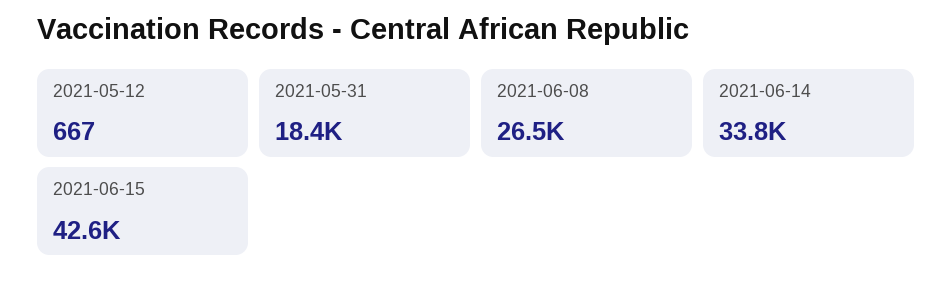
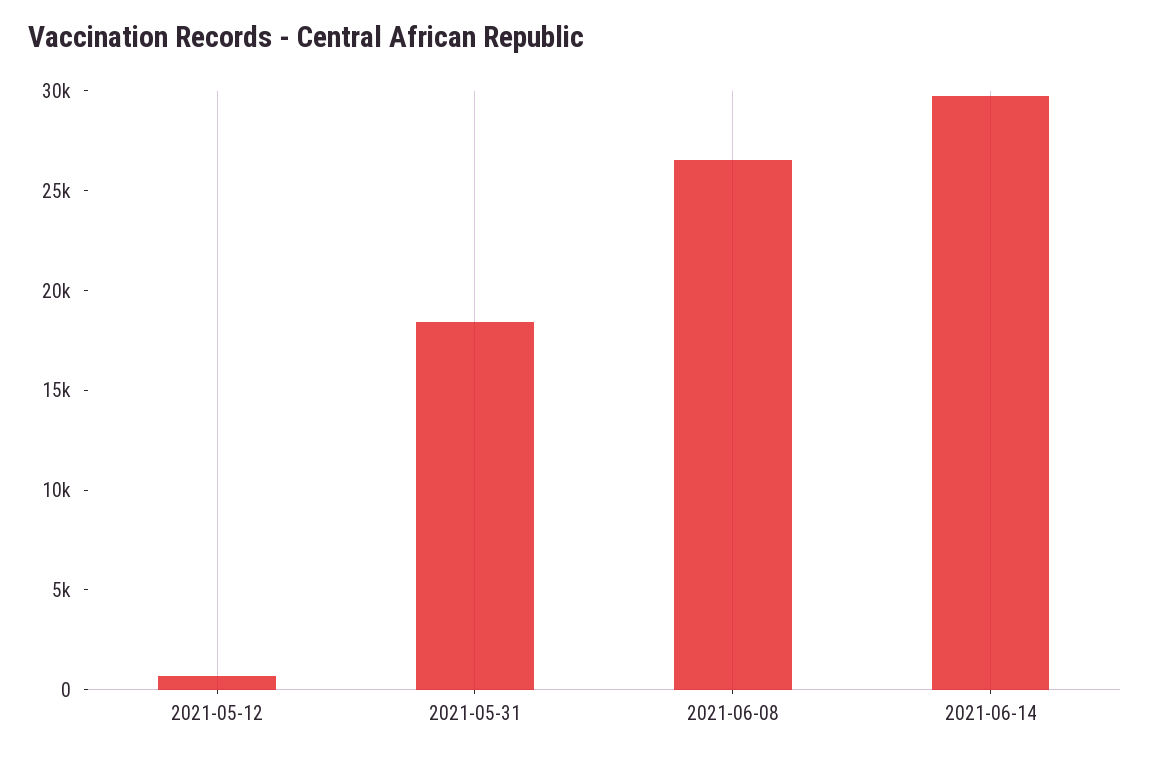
  {
    "2021-05-12": 667,
    "2021-05-31": 18400,
    "2021-06-08": 26500,
-   "2021-06-14": 33800,
+   "2021-06-14": 30000
-   "2021-06-15": 42600
  }

